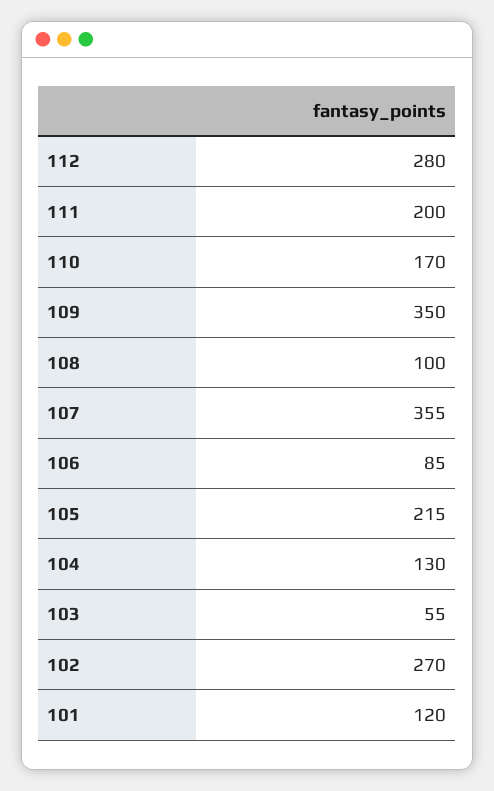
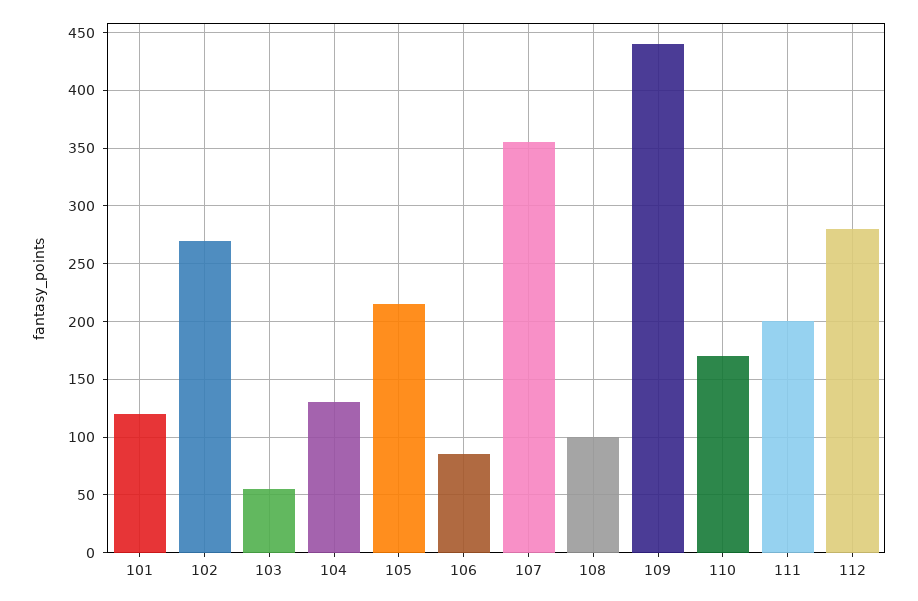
  {
    "112": 280,
    "111": 200,
    "110": 170,
-   "109": 350,
+   "109": 440,
    "108": 100,
    "107": 355,
    "106": 85,
    "105": 215,
    "104": 130,
    "103": 55,
    "102": 270,
    "101": 120
  }

